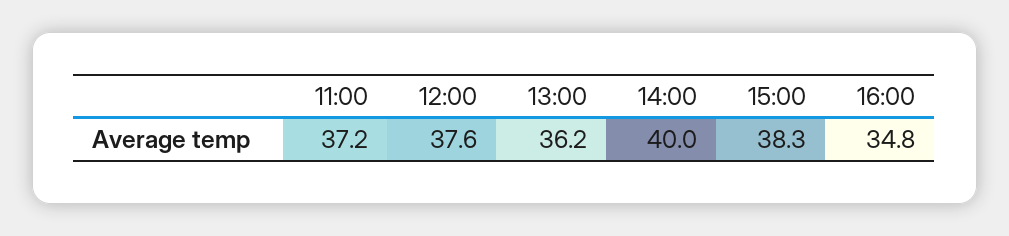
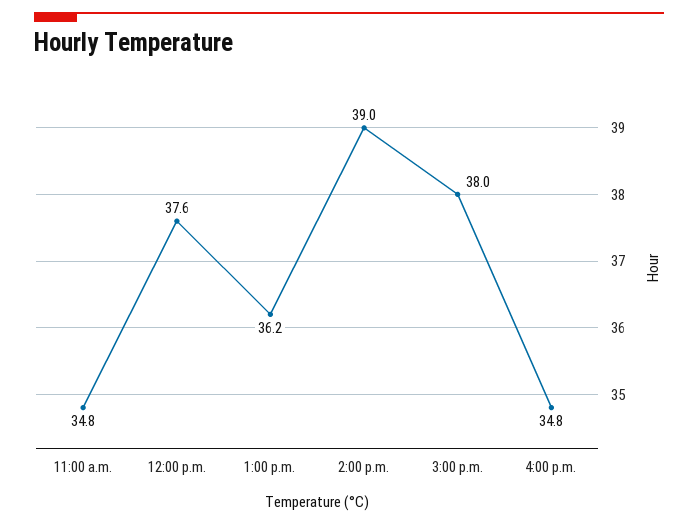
  {
-   "11:00": 37.2,
+   "11:00": 34.8,
    "12:00": 37.6,
    "13:00": 36.2,
-   "14:00": 40,
+   "14:00": 39,
-   "15:00": 38.3,
+   "15:00": 38,
    "16:00": 34.8
  }

